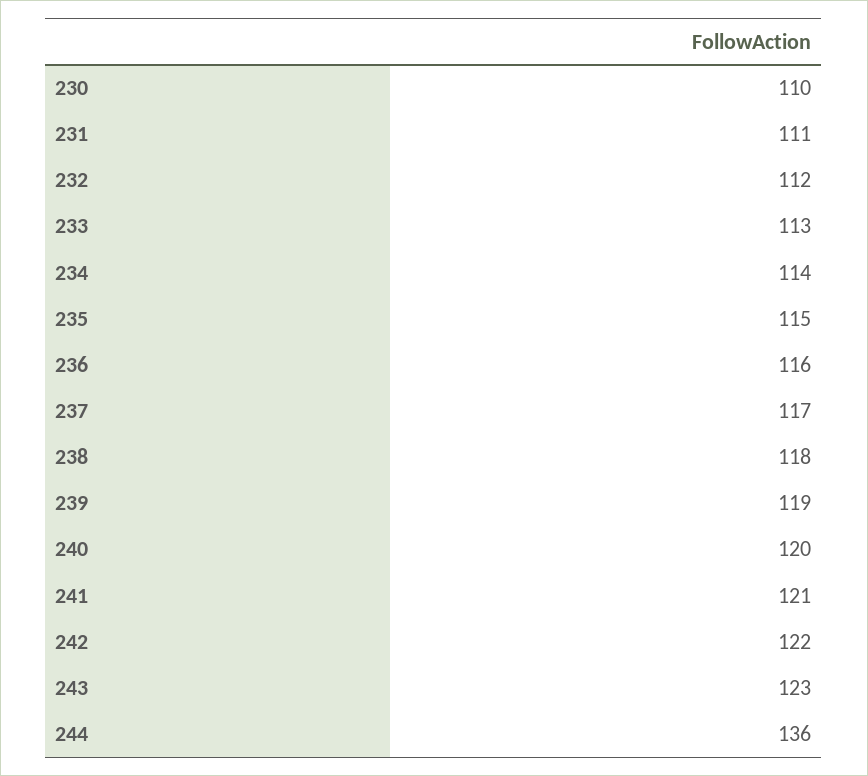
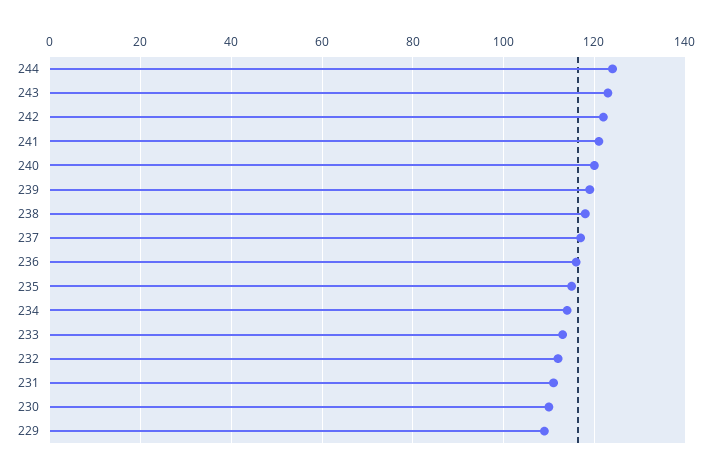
  {
    "230": 110,
    "231": 111,
    "232": 112,
    "233": 113,
    "234": 114,
    "235": 115,
    "236": 116,
    "237": 117,
    "238": 118,
    "239": 119,
    "240": 120,
    "241": 121,
    "242": 122,
    "243": 123,
-   "244": 136
+   "244": 125,
+   "229": 110
  }

